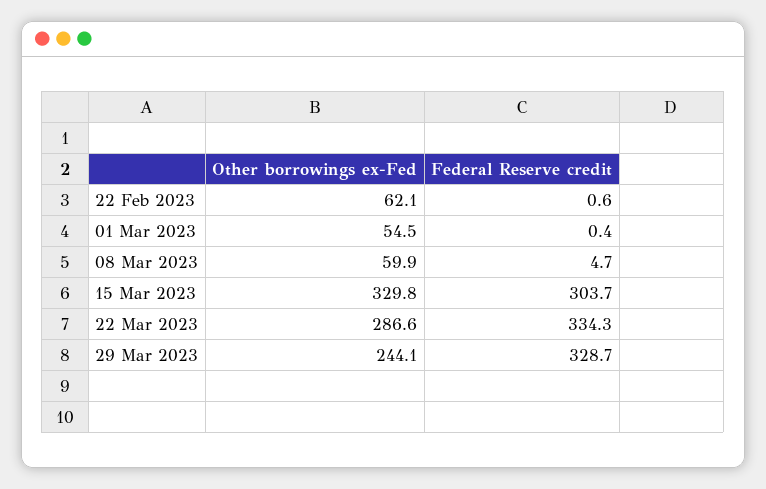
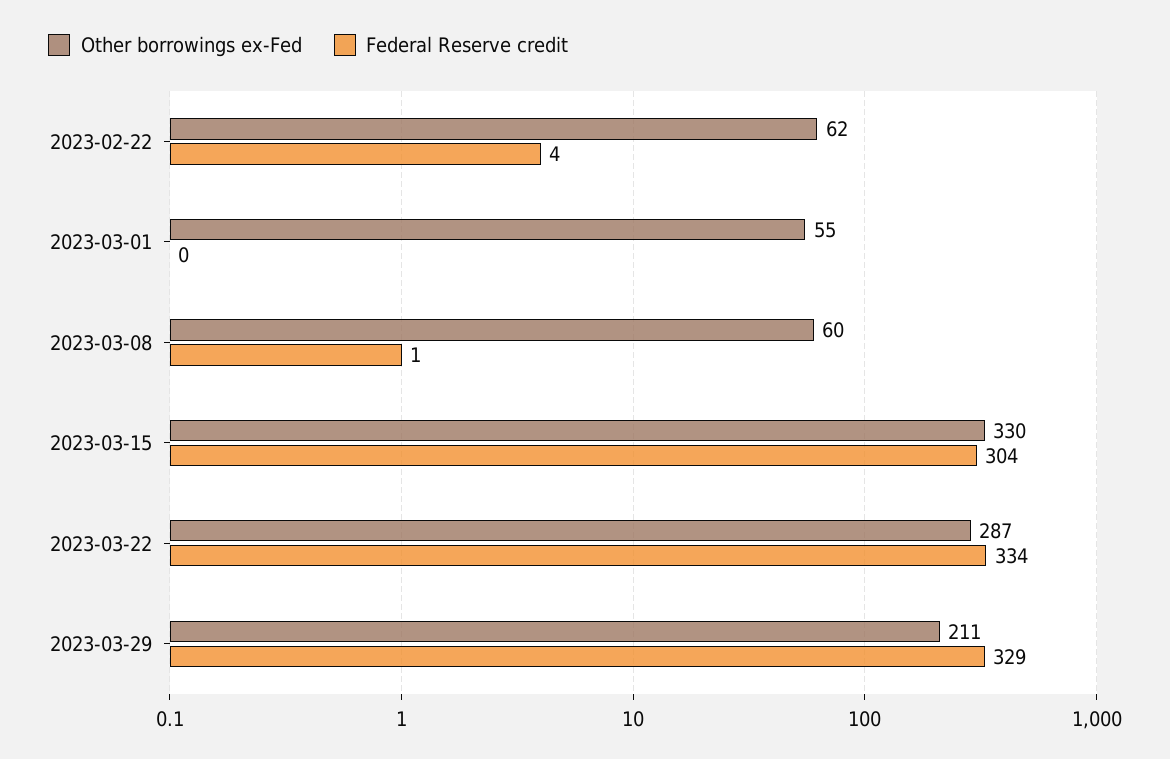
  {
    "Other borrowings ex-Fed": {
      "22 Feb 2023": 62.1,
      "01 Mar 2023": 54.5,
      "08 Mar 2023": 59.9,
      "15 Mar 2023": 329.8,
      "22 Mar 2023": 286.6,
-     "29 Mar 2023": 244.1
+     "29 Mar 2023": 211
    },
    "Federal Reserve credit": {
-     "22 Feb 2023": 0.6,
+     "22 Feb 2023": 4,
      "01 Mar 2023": 0.4,
-     "08 Mar 2023": 4.7,
+     "08 Mar 2023": 1,
      "15 Mar 2023": 303.7,
      "22 Mar 2023": 334.3,
      "29 Mar 2023": 328.7
    }
  }

